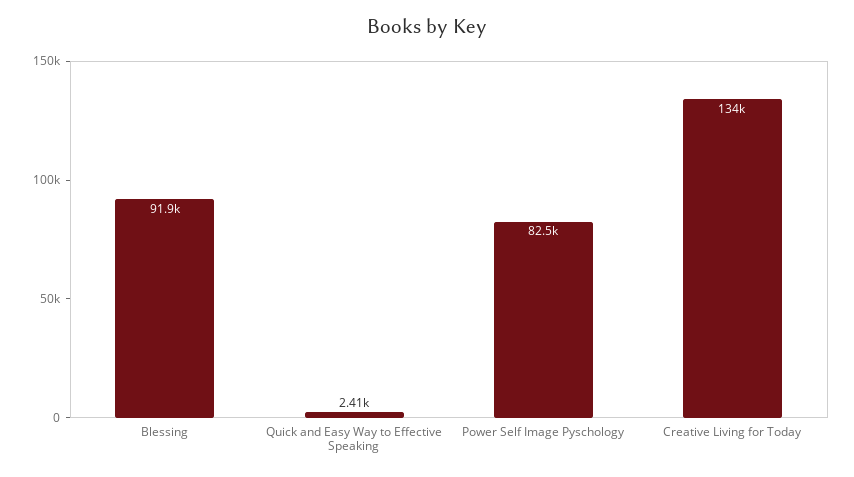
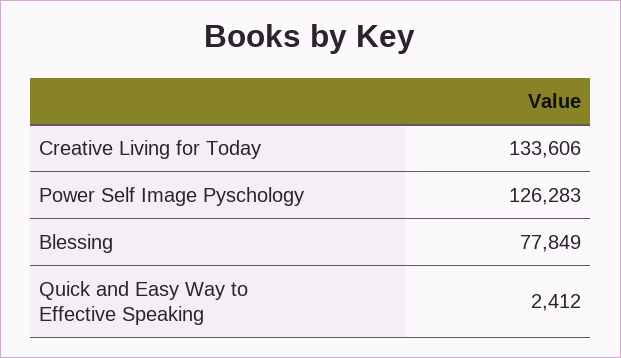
  {
-   "Blessing": 91900,
+   "Blessing": 77849,
    "Quick and Easy Way to Effective Speaking": 2412,
-   "Power Self Image Pyschology": 82500,
+   "Power Self Image Pyschology": 126283,
    "Creative Living for Today": 133606
  }

